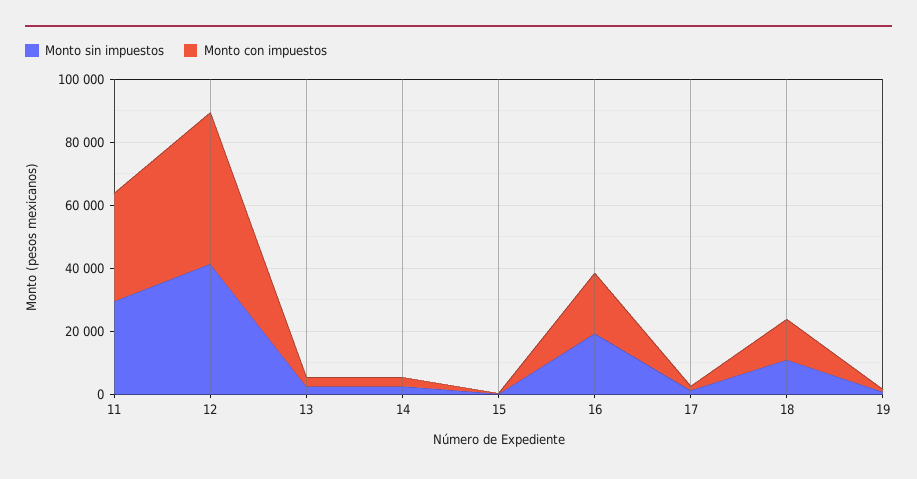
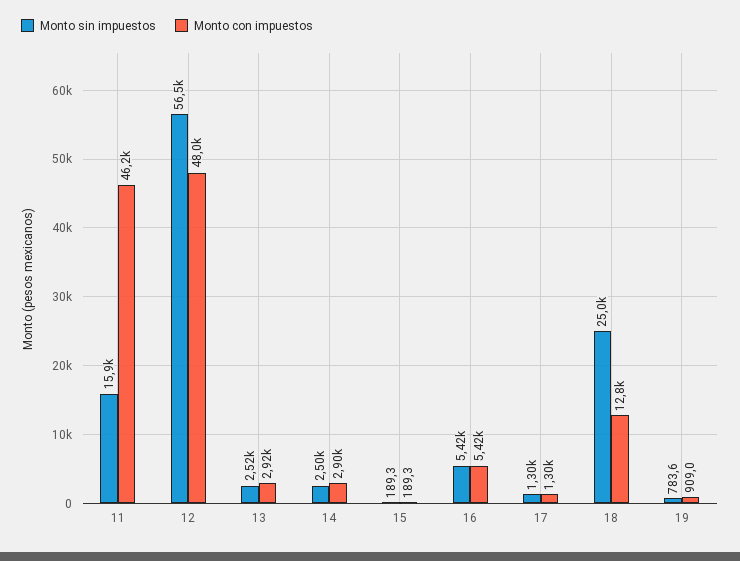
  {
    "Monto sin impuestos": {
-     "11": 30000,
+     "11": 15900,
-     "12": 40000,
+     "12": 56500,
      "13": 2520,
      "14": 2500,
      "15": 189.3,
-     "16": 20000,
+     "16": 5420,
      "17": 1300,
-     "18": 10000,
+     "18": 25000,
      "19": 783.6
    },
    "Monto con impuestos": {
-     "11": 35000,
+     "11": 46200,
      "12": 48000,
      "13": 2920,
      "14": 2900,
      "15": 189.3,
-     "16": 20000,
+     "16": 5420,
      "17": 1300,
      "18": 12800,
      "19": 909
    }
  }

